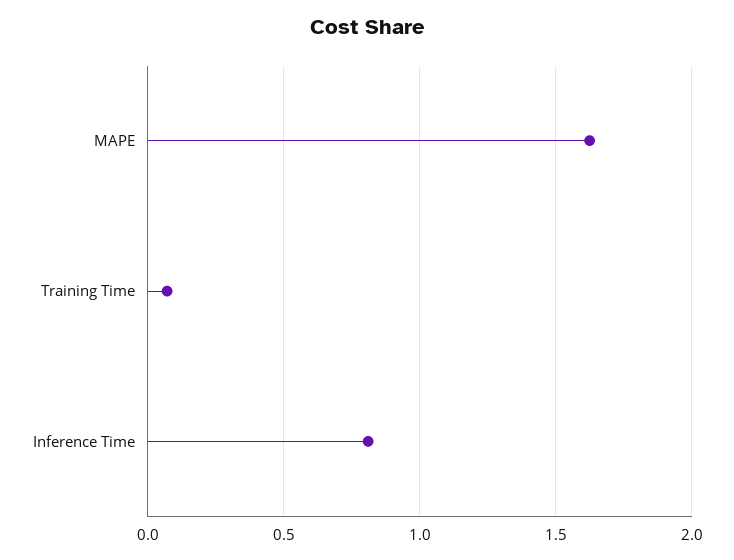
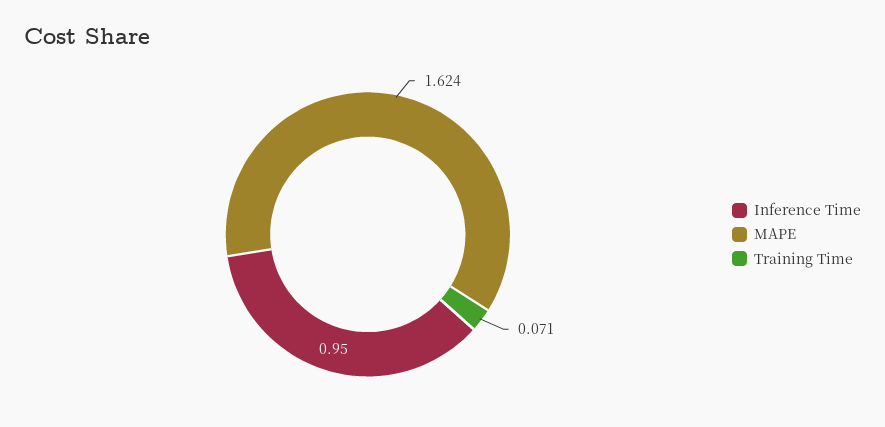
  {
    "MAPE": 1.624,
    "Training Time": 0.071,
-   "Inference Time": 0.8
+   "Inference Time": 0.95
  }

